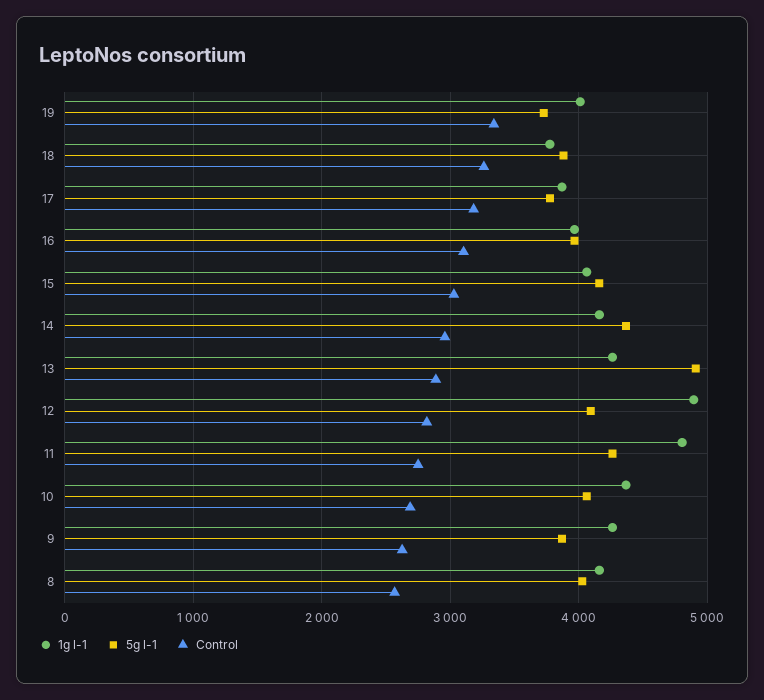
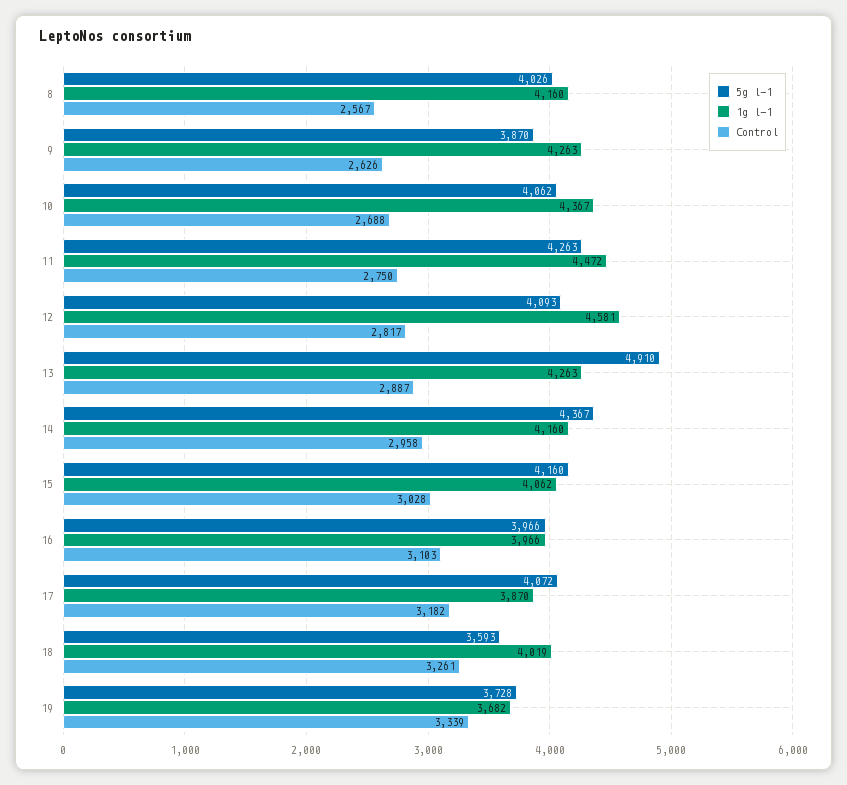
  {
    "1g l-1": {
-     "19": 4000,
+     "19": 3682,
-     "18": 3800,
+     "18": 4019,
      "17": 3870,
      "16": 3966,
      "15": 4062,
      "14": 4160,
      "13": 4263,
-     "12": 4900,
+     "12": 4581,
-     "11": 4800,
+     "11": 4472,
      "10": 4367,
      "9": 4263,
      "8": 4160
    },
    "5g l-1": {
      "19": 3728,
-     "18": 3900,
+     "18": 3593,
-     "17": 3800,
+     "17": 4072,
      "16": 3966,
      "15": 4160,
      "14": 4367,
      "13": 4910,
      "12": 4093,
      "11": 4263,
      "10": 4062,
      "9": 3870,
      "8": 4026
    },
    "Control": {
      "19": 3339,
      "18": 3261,
      "17": 3182,
      "16": 3103,
      "15": 3028,
      "14": 2958,
      "13": 2887,
      "12": 2817,
      "11": 2750,
      "10": 2688,
      "9": 2626,
      "8": 2567
    }
  }

